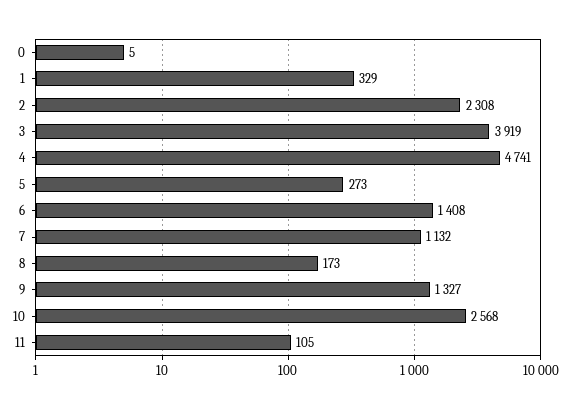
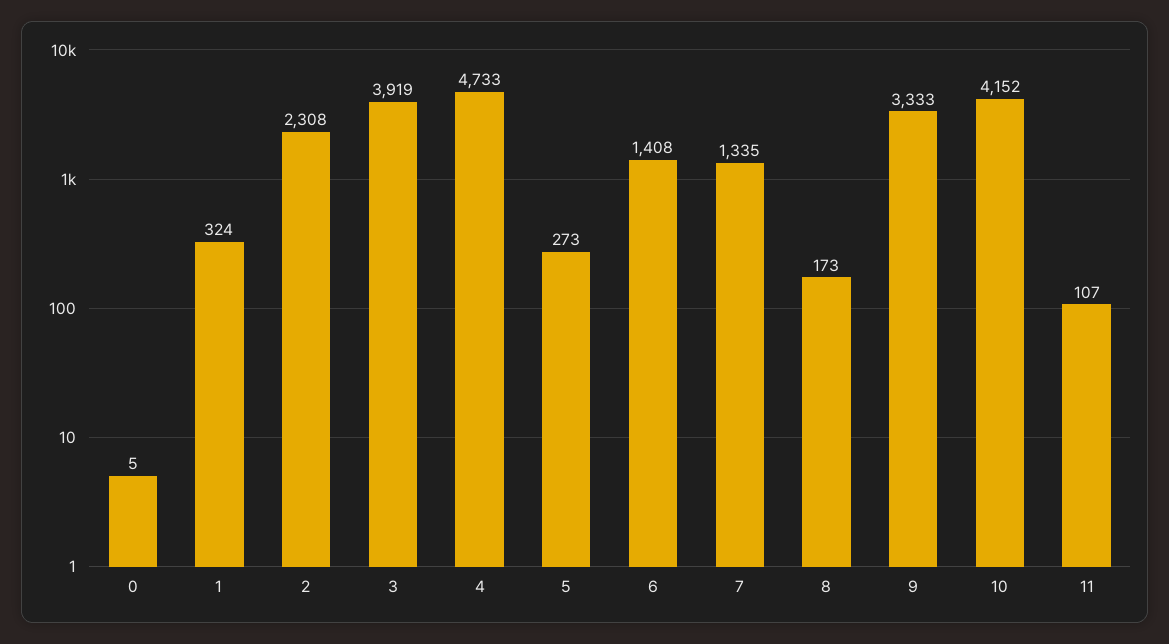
  {
    "0": 5,
-   "1": 329,
+   "1": 324,
    "2": 2308,
    "3": 3919,
-   "4": 4741,
+   "4": 4733,
    "5": 273,
    "6": 1408,
-   "7": 1132,
+   "7": 1335,
    "8": 173,
-   "9": 1327,
+   "9": 3333,
-   "10": 2568,
+   "10": 4152,
-   "11": 105
+   "11": 107
  }

